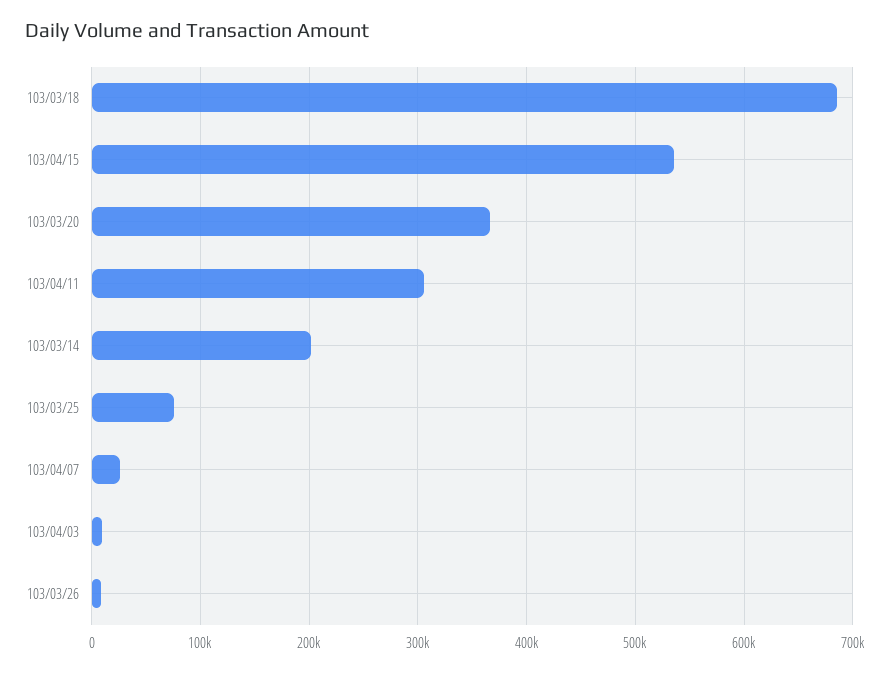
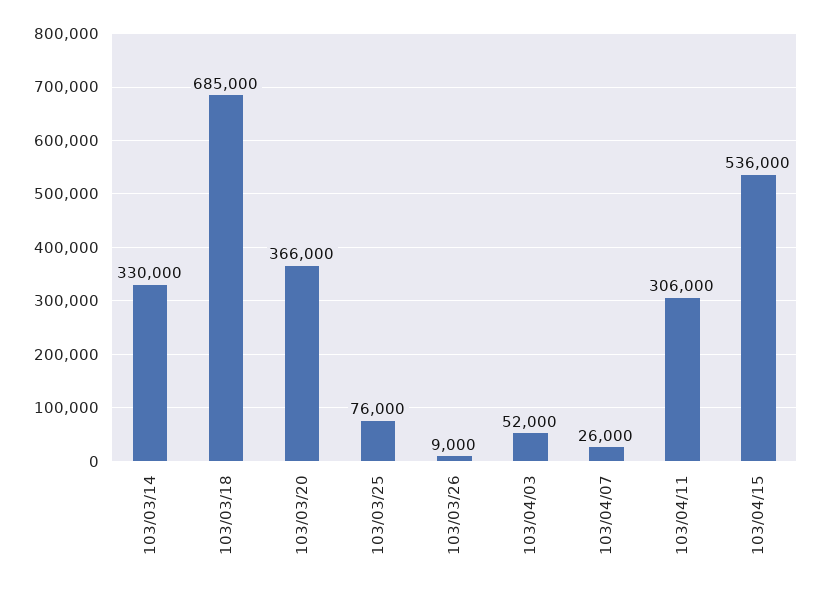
  {
    "103/03/18": 685000,
    "103/04/15": 536000,
    "103/03/20": 366000,
    "103/04/11": 306000,
-   "103/03/14": 200000,
+   "103/03/14": 330000,
    "103/03/25": 76000,
    "103/04/07": 26000,
-   "103/04/03": 10000,
+   "103/04/03": 52000,
    "103/03/26": 9000
  }

